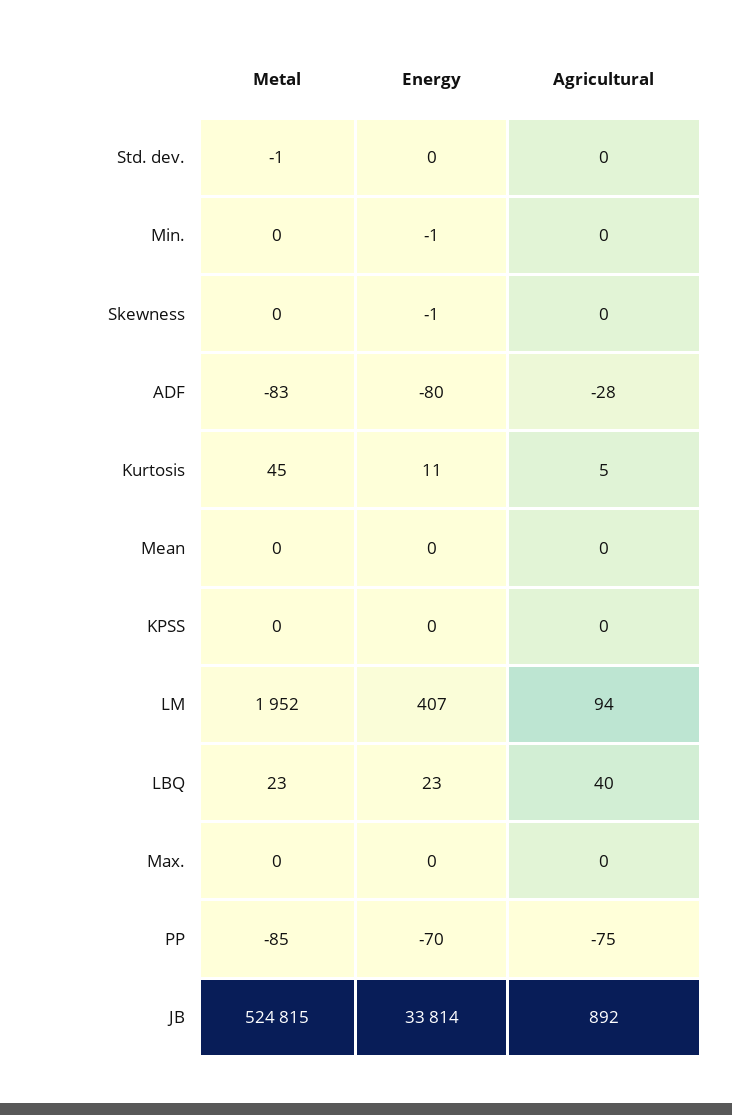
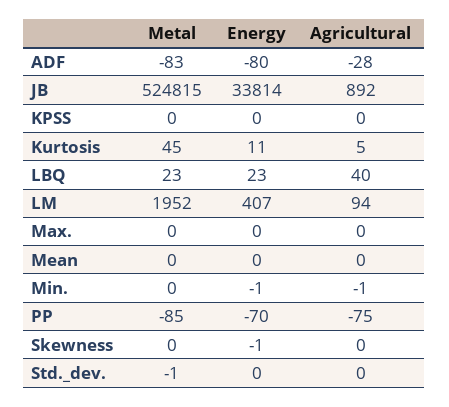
  {
    "Metal": {
      "Std. dev.": -1,
      "Min.": 0,
      "Skewness": 0,
      "ADF": -83,
      "Kurtosis": 45,
      "Mean": 0,
      "KPSS": 0,
      "LM": 1952,
      "LBQ": 23,
      "Max.": 0,
      "PP": -85,
      "JB": 524815
    },
    "Energy": {
      "Std. dev.": 0,
      "Min.": -1,
      "Skewness": -1,
      "ADF": -80,
      "Kurtosis": 11,
      "Mean": 0,
      "KPSS": 0,
      "LM": 407,
      "LBQ": 23,
      "Max.": 0,
      "PP": -70,
      "JB": 33814
    },
    "Agricultural": {
      "Std. dev.": 0,
-     "Min.": 0,
+     "Min.": -1,
      "Skewness": 0,
      "ADF": -28,
      "Kurtosis": 5,
      "Mean": 0,
      "KPSS": 0,
      "LM": 94,
      "LBQ": 40,
      "Max.": 0,
      "PP": -75,
      "JB": 892
    }
  }

